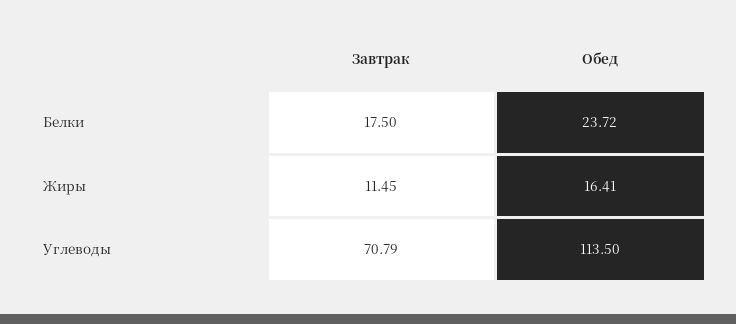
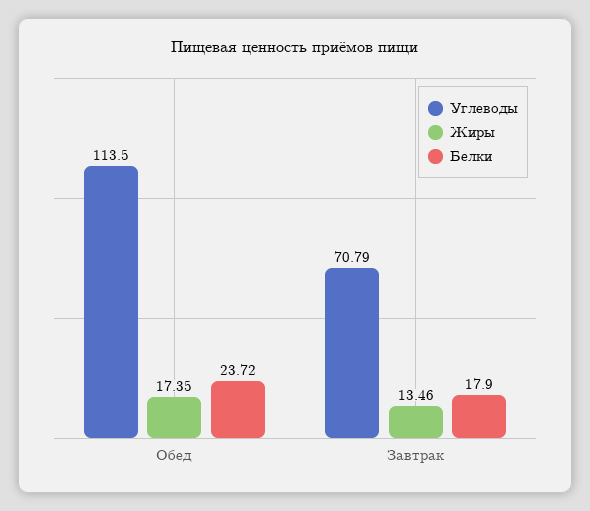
  {
    "Белки": {
-     "Завтрак": 17.5,
+     "Завтрак": 17.9,
      "Обед": 23.72
    },
    "Жиры": {
-     "Завтрак": 11.45,
+     "Завтрак": 13.46,
-     "Обед": 16.41
+     "Обед": 17.35
    },
    "Углеводы": {
      "Завтрак": 70.79,
      "Обед": 113.5
    }
  }

